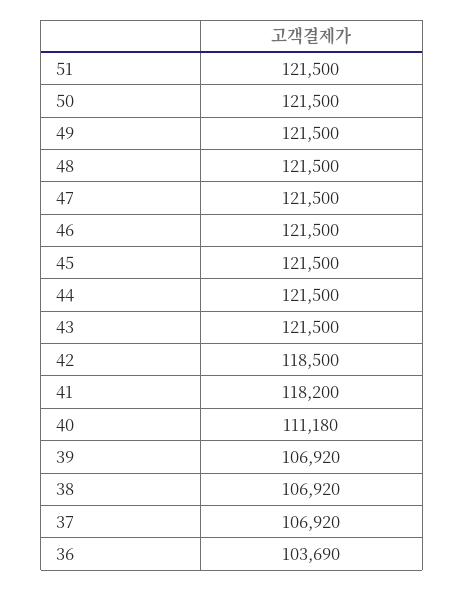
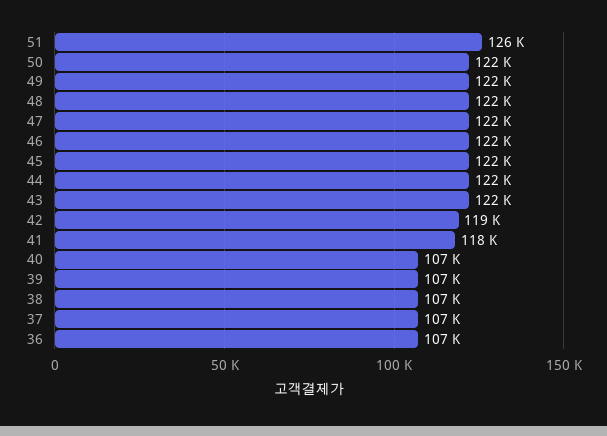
  {
-   "51": 121500,
+   "51": 126000,
    "50": 121500,
    "49": 121500,
    "48": 121500,
    "47": 121500,
    "46": 121500,
    "45": 121500,
    "44": 121500,
    "43": 121500,
    "42": 118500,
    "41": 118200,
-   "40": 111180,
+   "40": 107000,
    "39": 106920,
    "38": 106920,
    "37": 106920,
-   "36": 103690
+   "36": 107000
  }

